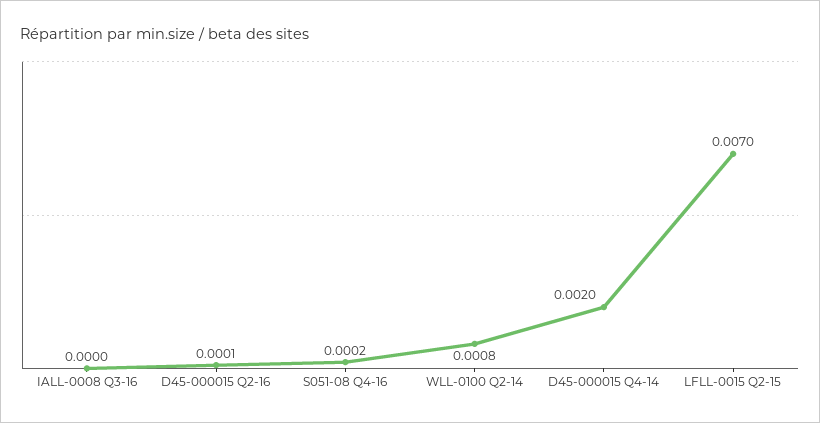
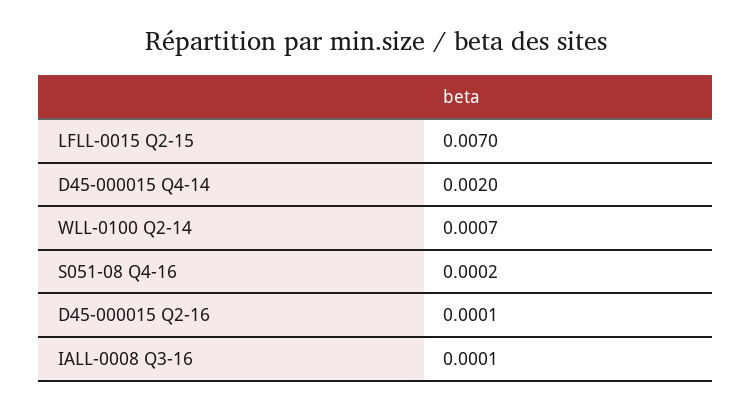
  {
-   "IALL-0008 Q3-16": 0,
+   "IALL-0008 Q3-16": 0.0001,
    "D45-000015 Q2-16": 0.0001,
    "S051-08 Q4-16": 0.0002,
-   "WLL-0100 Q2-14": 0.0008,
+   "WLL-0100 Q2-14": 0.0007,
    "D45-000015 Q4-14": 0.002,
    "LFLL-0015 Q2-15": 0.007
  }

